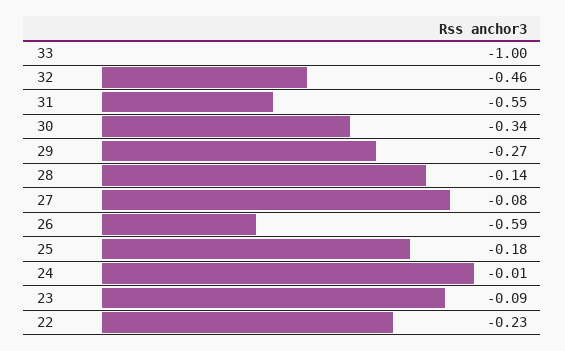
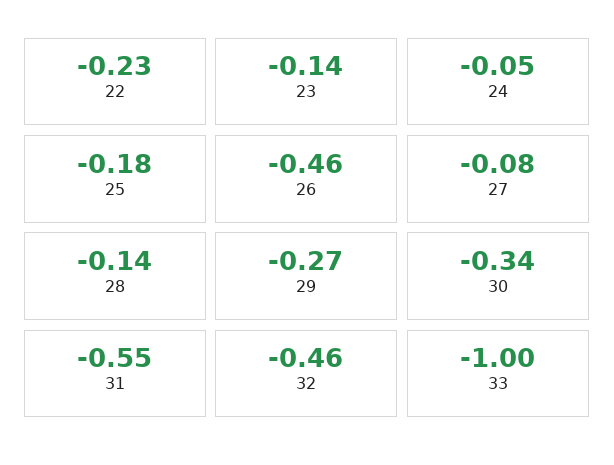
  {
    "33": -1,
    "32": -0.46,
    "31": -0.55,
    "30": -0.34,
    "29": -0.27,
    "28": -0.14,
    "27": -0.08,
-   "26": -0.59,
+   "26": -0.46,
    "25": -0.18,
-   "24": -0.01,
+   "24": -0.05,
-   "23": -0.09,
+   "23": -0.14,
    "22": -0.23
  }

